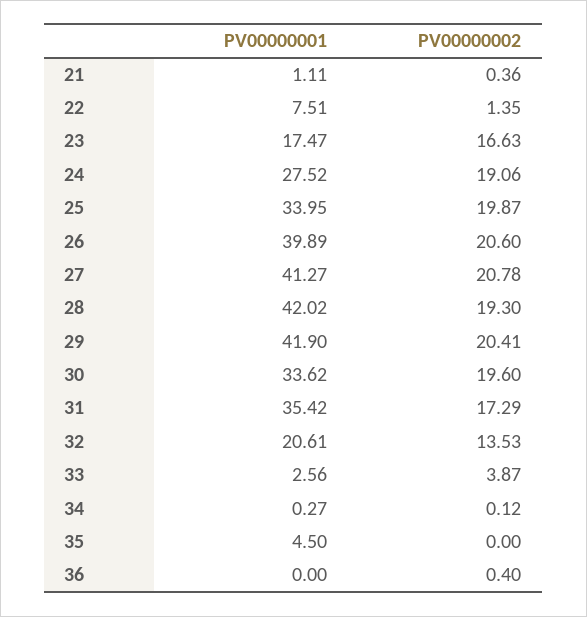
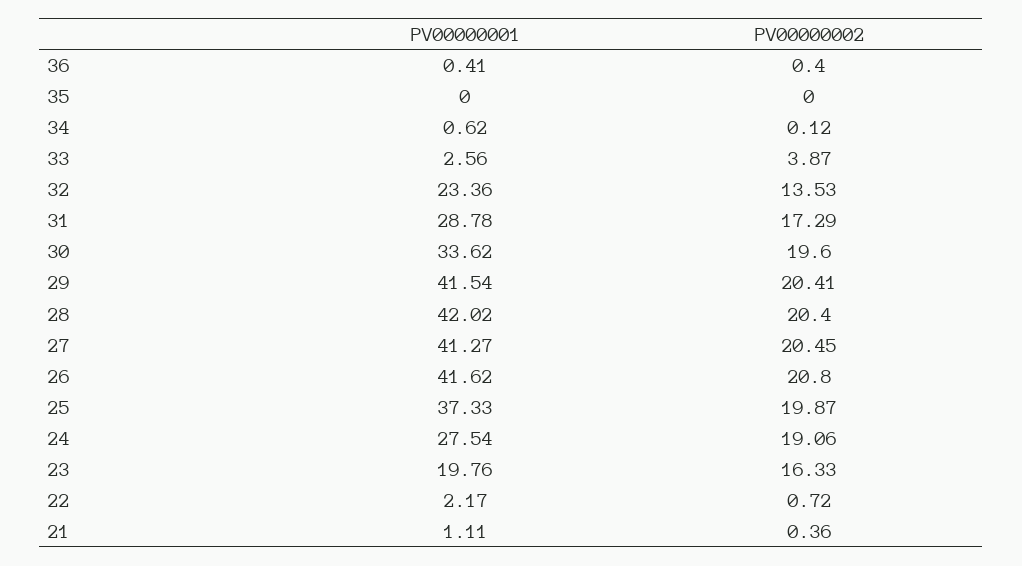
  {
    "PV00000001": {
      "21": 1.11,
-     "22": 7.51,
+     "22": 2.17,
-     "23": 17.47,
+     "23": 19.76,
-     "24": 27.52,
+     "24": 27.54,
-     "25": 33.95,
+     "25": 37.33,
-     "26": 39.89,
+     "26": 41.62,
      "27": 41.27,
      "28": 42.02,
-     "29": 41.9,
+     "29": 41.54,
      "30": 33.62,
-     "31": 35.42,
+     "31": 28.78,
-     "32": 20.61,
+     "32": 23.36,
      "33": 2.56,
-     "34": 0.27,
+     "34": 0.62,
-     "35": 4.5,
+     "35": 0,
-     "36": 0
+     "36": 0.41
    },
    "PV00000002": {
      "21": 0.36,
-     "22": 1.35,
+     "22": 0.72,
-     "23": 16.63,
+     "23": 16.33,
      "24": 19.06,
      "25": 19.87,
-     "26": 20.6,
+     "26": 20.8,
-     "27": 20.78,
+     "27": 20.45,
-     "28": 19.3,
+     "28": 20.4,
      "29": 20.41,
      "30": 19.6,
      "31": 17.29,
      "32": 13.53,
      "33": 3.87,
      "34": 0.12,
      "35": 0,
      "36": 0.4
    }
  }

